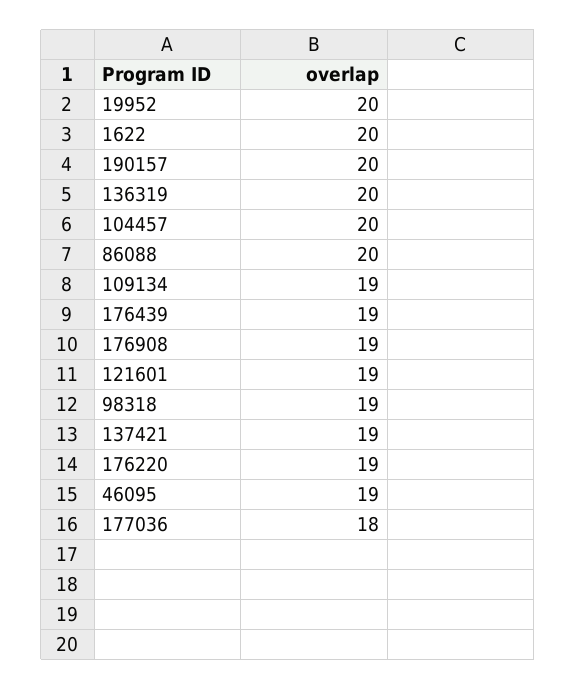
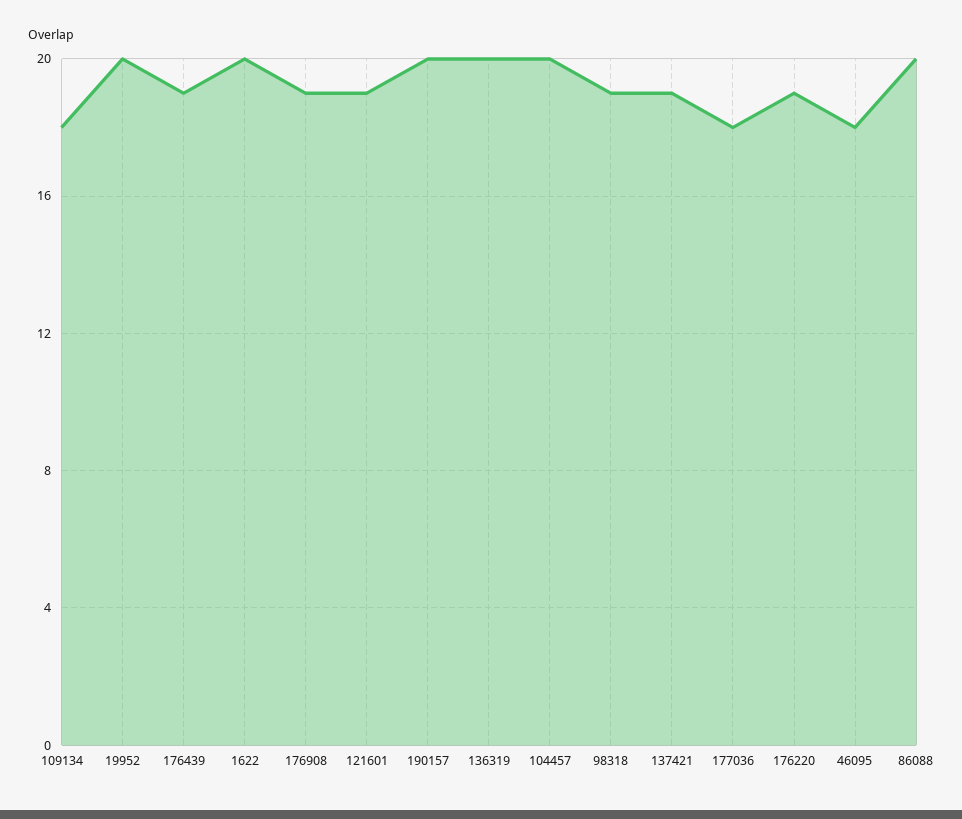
  {
    "19952": 20,
    "1622": 20,
    "190157": 20,
    "136319": 20,
    "104457": 20,
    "86088": 20,
-   "109134": 19,
+   "109134": 18,
    "176439": 19,
    "176908": 19,
    "121601": 19,
    "98318": 19,
    "137421": 19,
    "176220": 19,
-   "46095": 19,
+   "46095": 18,
    "177036": 18
  }

